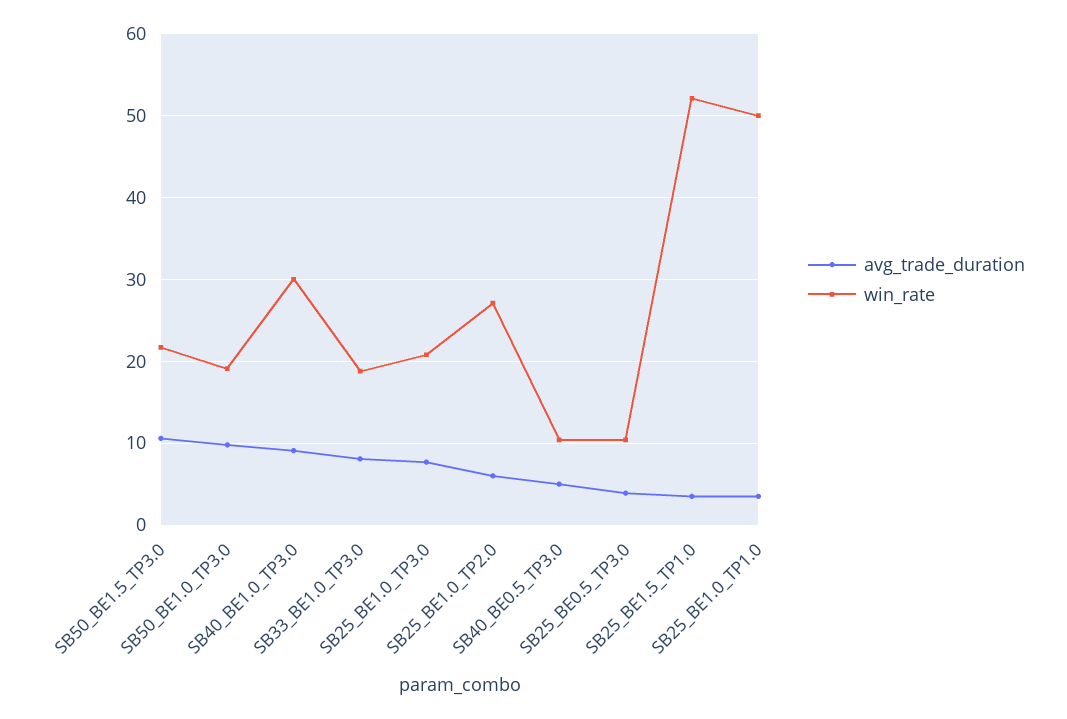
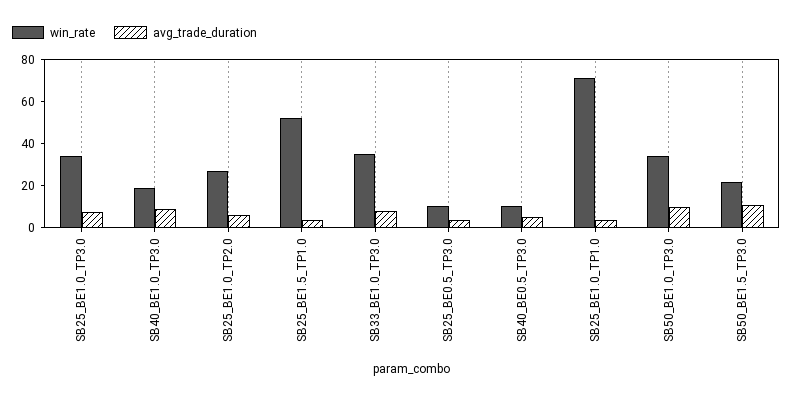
  {
    "avg_trade_duration": {
      "SB50_BE1.5_TP3.0": 11,
      "SB50_BE1.0_TP3.0": 10,
      "SB40_BE1.0_TP3.0": 9,
      "SB33_BE1.0_TP3.0": 8,
      "SB25_BE1.0_TP3.0": 8,
      "SB25_BE1.0_TP2.0": 6,
      "SB40_BE0.5_TP3.0": 5,
      "SB25_BE0.5_TP3.0": 4,
      "SB25_BE1.5_TP1.0": 4,
      "SB25_BE1.0_TP1.0": 4
    },
    "win_rate": {
      "SB50_BE1.5_TP3.0": 22,
-     "SB50_BE1.0_TP3.0": 19,
+     "SB50_BE1.0_TP3.0": 35,
-     "SB40_BE1.0_TP3.0": 30,
+     "SB40_BE1.0_TP3.0": 20,
-     "SB33_BE1.0_TP3.0": 19,
+     "SB33_BE1.0_TP3.0": 35,
-     "SB25_BE1.0_TP3.0": 21,
+     "SB25_BE1.0_TP3.0": 35,
      "SB25_BE1.0_TP2.0": 27,
      "SB40_BE0.5_TP3.0": 10,
      "SB25_BE0.5_TP3.0": 10,
      "SB25_BE1.5_TP1.0": 52,
-     "SB25_BE1.0_TP1.0": 50
+     "SB25_BE1.0_TP1.0": 70
    }
  }

